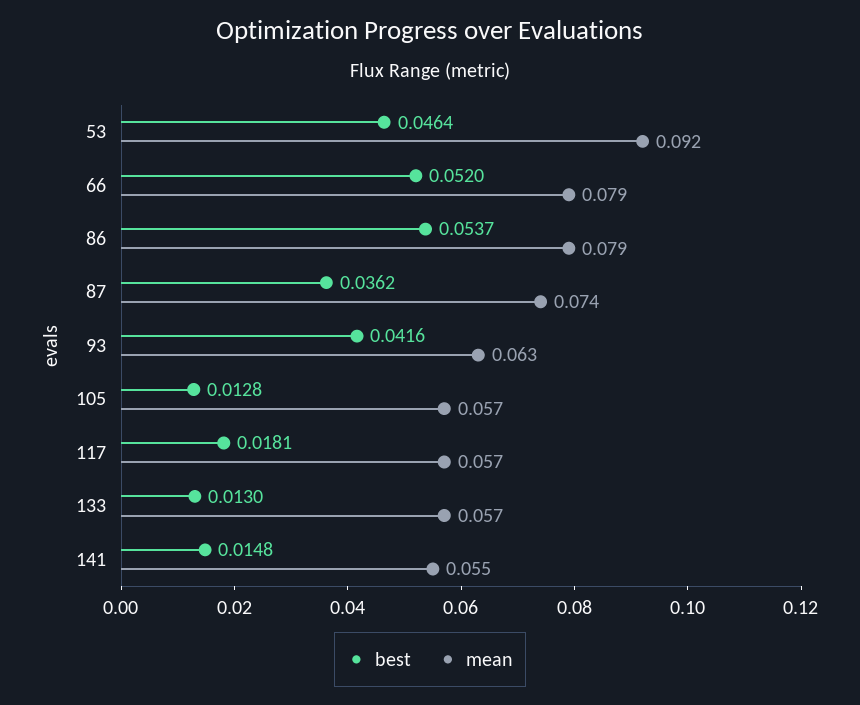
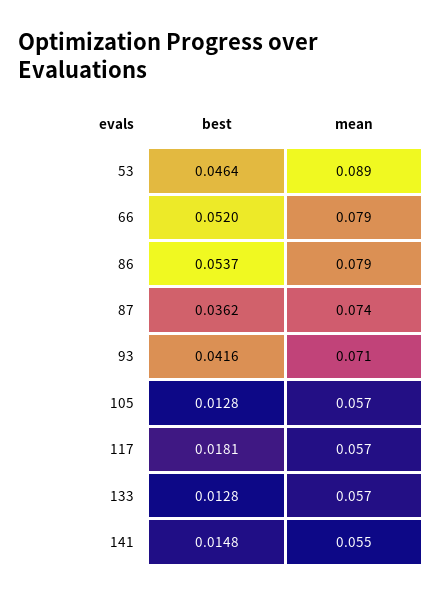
  {
    "best": {
      "53": 0.0464,
      "66": 0.052,
      "86": 0.0537,
      "87": 0.0362,
      "93": 0.0416,
      "105": 0.0128,
      "117": 0.0181,
-     "133": 0.013,
+     "133": 0.0128,
      "141": 0.0148
    },
    "mean": {
-     "53": 0.092,
+     "53": 0.089,
      "66": 0.079,
      "86": 0.079,
      "87": 0.074,
-     "93": 0.063,
+     "93": 0.071,
      "105": 0.057,
      "117": 0.057,
      "133": 0.057,
      "141": 0.055
    }
  }

